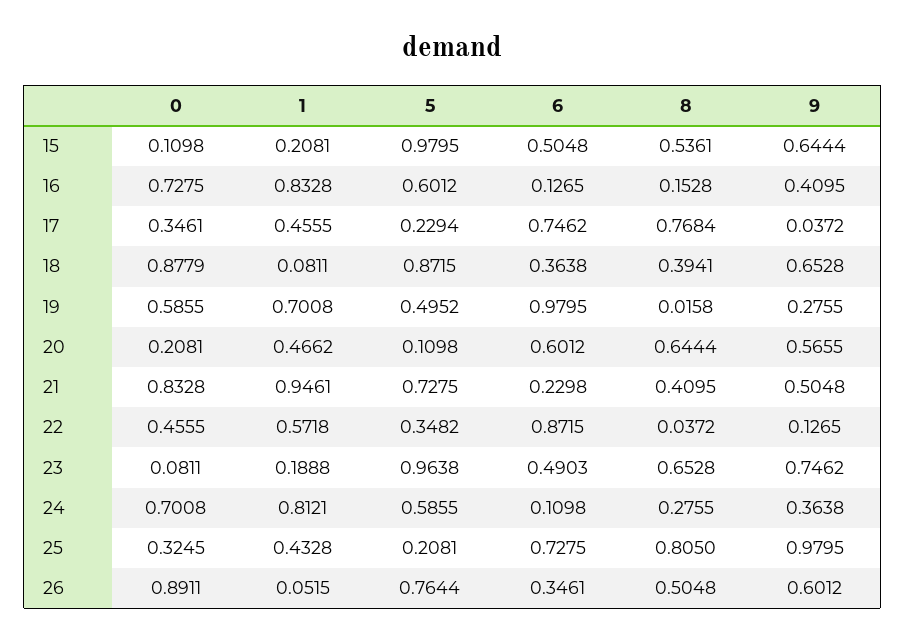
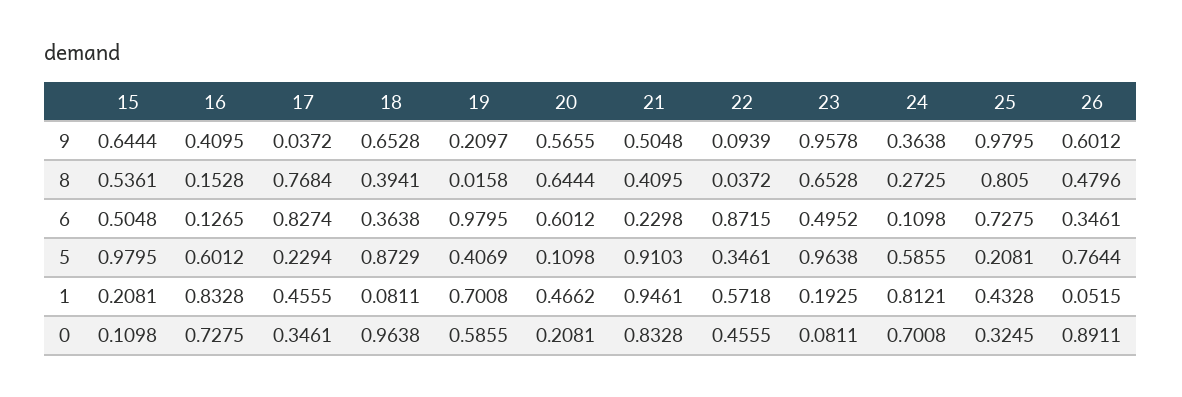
  {
    "0": {
      "15": 0.1098,
      "16": 0.7275,
      "17": 0.3461,
-     "18": 0.8779,
+     "18": 0.9638,
      "19": 0.5855,
      "20": 0.2081,
      "21": 0.8328,
      "22": 0.4555,
      "23": 0.0811,
      "24": 0.7008,
      "25": 0.3245,
      "26": 0.8911
    },
    "1": {
      "15": 0.2081,
      "16": 0.8328,
      "17": 0.4555,
      "18": 0.0811,
      "19": 0.7008,
      "20": 0.4662,
      "21": 0.9461,
      "22": 0.5718,
-     "23": 0.1888,
+     "23": 0.1925,
      "24": 0.8121,
      "25": 0.4328,
      "26": 0.0515
    },
    "5": {
      "15": 0.9795,
      "16": 0.6012,
      "17": 0.2294,
-     "18": 0.8715,
+     "18": 0.8729,
-     "19": 0.4952,
+     "19": 0.4069,
      "20": 0.1098,
-     "21": 0.7275,
+     "21": 0.9103,
-     "22": 0.3482,
+     "22": 0.3461,
      "23": 0.9638,
      "24": 0.5855,
      "25": 0.2081,
      "26": 0.7644
    },
    "6": {
      "15": 0.5048,
      "16": 0.1265,
-     "17": 0.7462,
+     "17": 0.8274,
      "18": 0.3638,
      "19": 0.9795,
      "20": 0.6012,
      "21": 0.2298,
      "22": 0.8715,
-     "23": 0.4903,
+     "23": 0.4952,
      "24": 0.1098,
      "25": 0.7275,
      "26": 0.3461
    },
    "8": {
      "15": 0.5361,
      "16": 0.1528,
      "17": 0.7684,
      "18": 0.3941,
      "19": 0.0158,
      "20": 0.6444,
      "21": 0.4095,
      "22": 0.0372,
      "23": 0.6528,
-     "24": 0.2755,
+     "24": 0.2725,
      "25": 0.805,
-     "26": 0.5048
+     "26": 0.4796
    },
    "9": {
      "15": 0.6444,
      "16": 0.4095,
      "17": 0.0372,
      "18": 0.6528,
-     "19": 0.2755,
+     "19": 0.2097,
      "20": 0.5655,
      "21": 0.5048,
-     "22": 0.1265,
+     "22": 0.0939,
-     "23": 0.7462,
+     "23": 0.9578,
      "24": 0.3638,
      "25": 0.9795,
      "26": 0.6012
    }
  }

